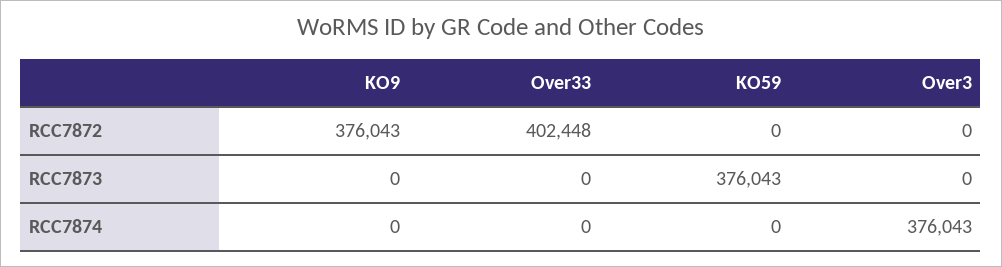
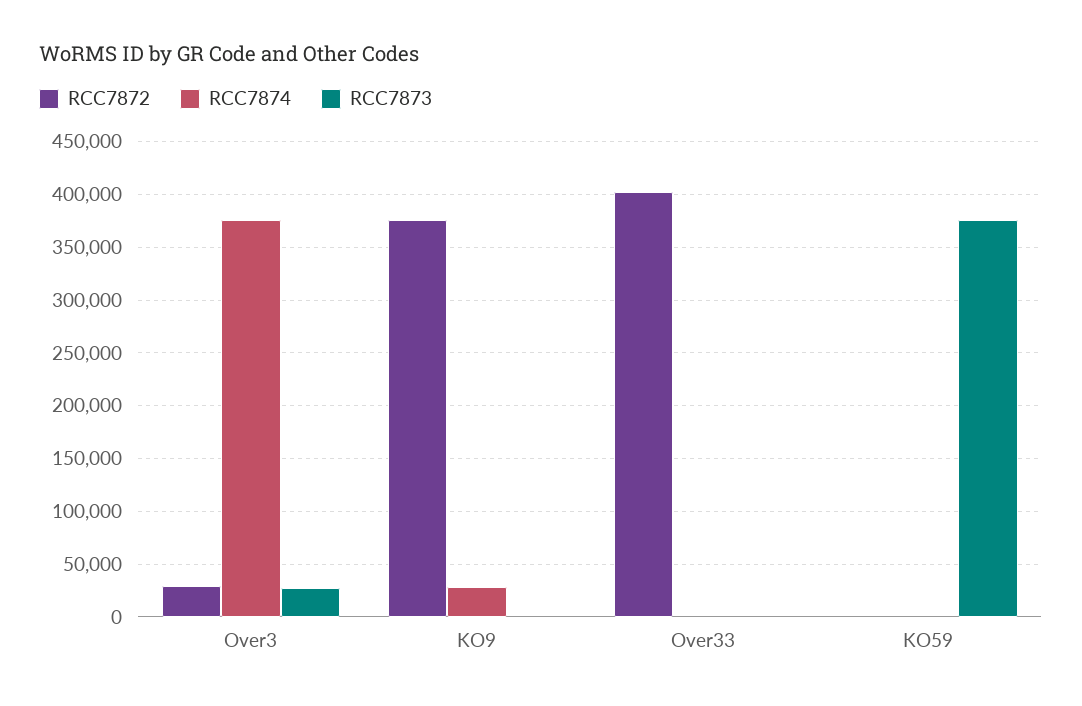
  {
    "RCC7872": {
      "KO9": 376043,
      "Over33": 402448,
      "KO59": 0,
-     "Over3": 0
+     "Over3": 30000
    },
    "RCC7873": {
      "KO9": 0,
      "Over33": 0,
      "KO59": 376043,
-     "Over3": 0
+     "Over3": 30000
    },
    "RCC7874": {
-     "KO9": 0,
+     "KO9": 30000,
      "Over33": 0,
      "KO59": 0,
      "Over3": 376043
    }
  }

